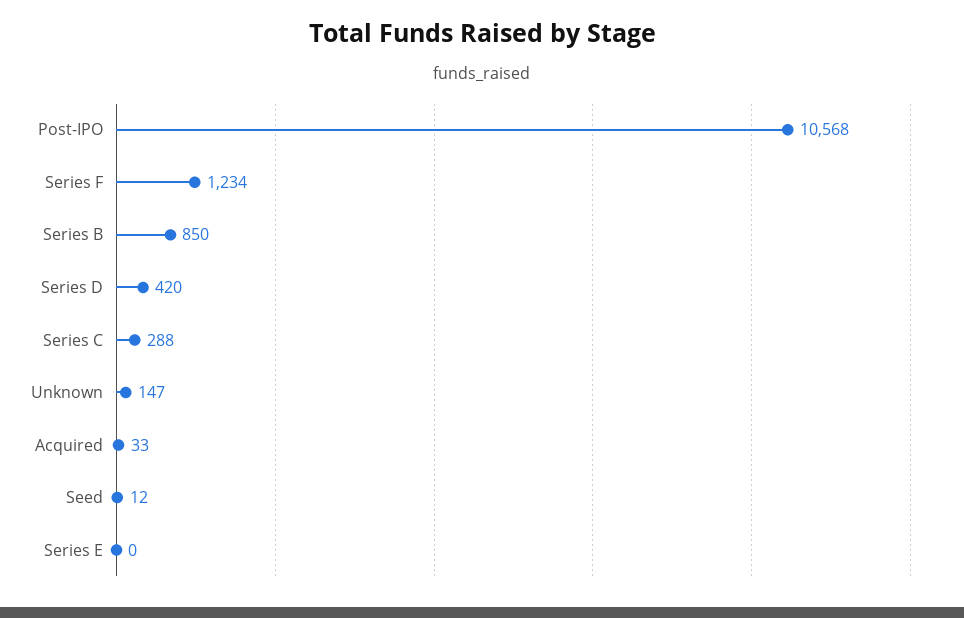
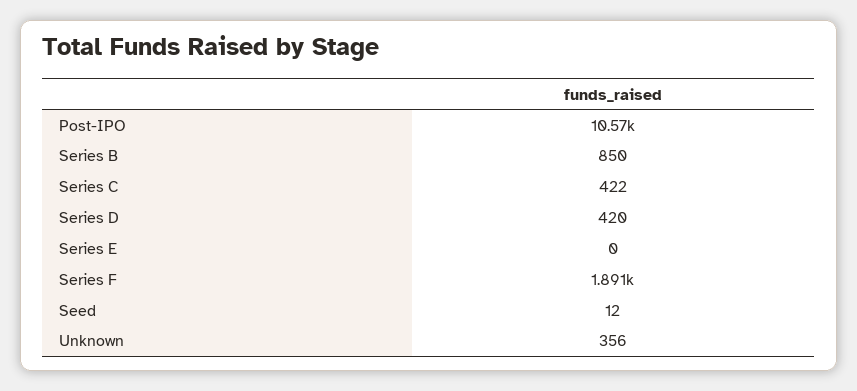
  {
    "Post-IPO": 10568,
-   "Series F": 1234,
+   "Series F": 1891,
    "Series B": 850,
    "Series D": 420,
-   "Series C": 288,
+   "Series C": 422,
-   "Unknown": 147,
+   "Unknown": 356,
-   "Acquired": 33,
    "Seed": 12,
    "Series E": 0
  }

